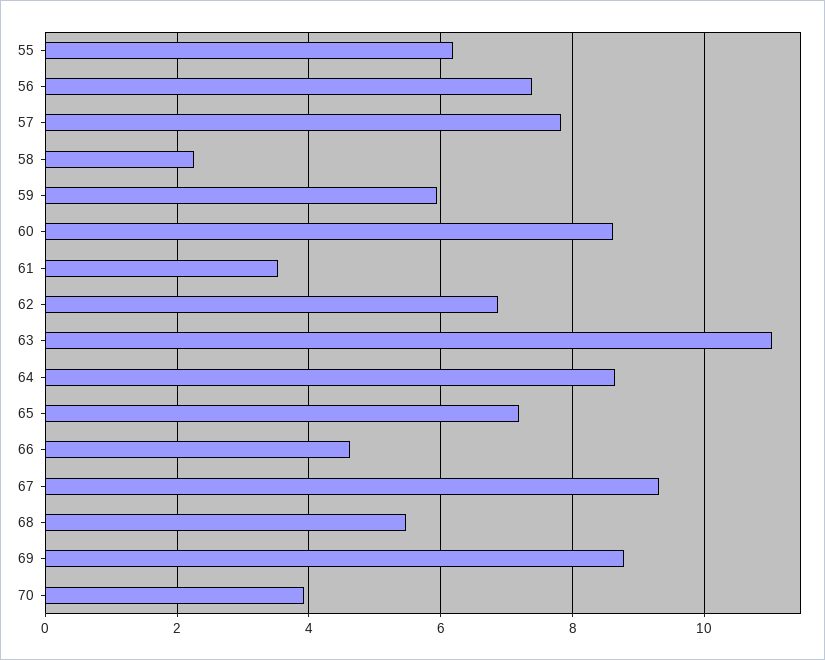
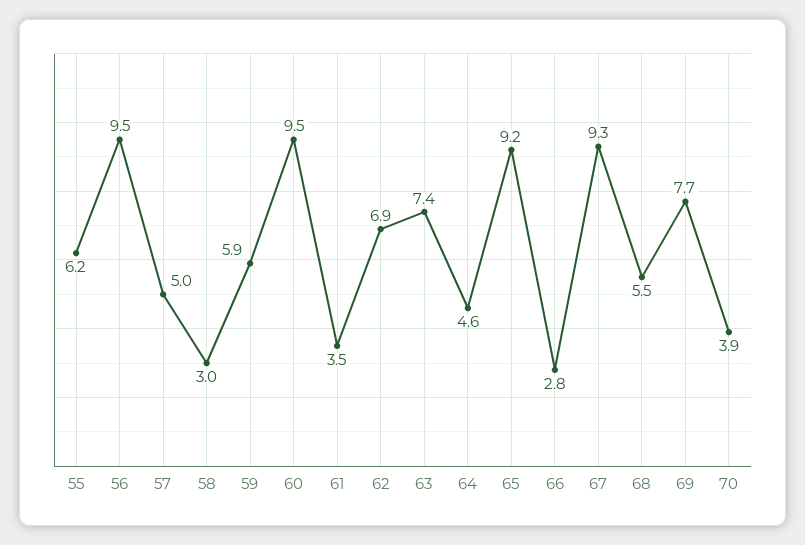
  {
    "55": 6.2,
-   "56": 7.4,
+   "56": 9.5,
-   "57": 7.8,
+   "57": 5,
-   "58": 2.2,
+   "58": 3,
    "59": 5.9,
-   "60": 8.6,
+   "60": 9.5,
    "61": 3.5,
    "62": 6.9,
-   "63": 11,
+   "63": 7.4,
-   "64": 8.6,
+   "64": 4.6,
-   "65": 7.2,
+   "65": 9.2,
-   "66": 4.6,
+   "66": 2.8,
    "67": 9.3,
    "68": 5.5,
-   "69": 8.8,
+   "69": 7.7,
    "70": 3.9
  }

